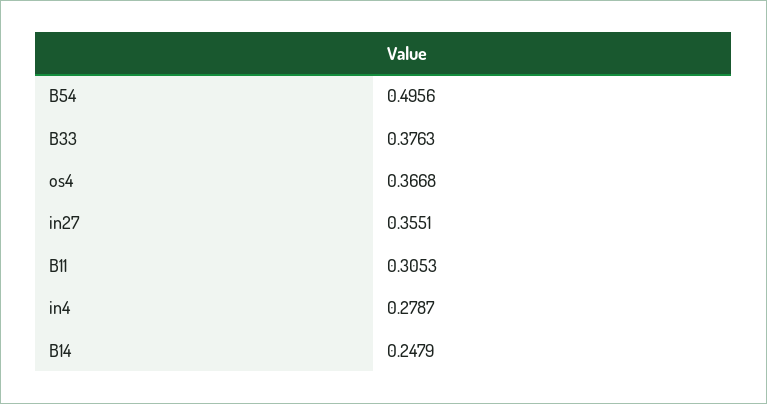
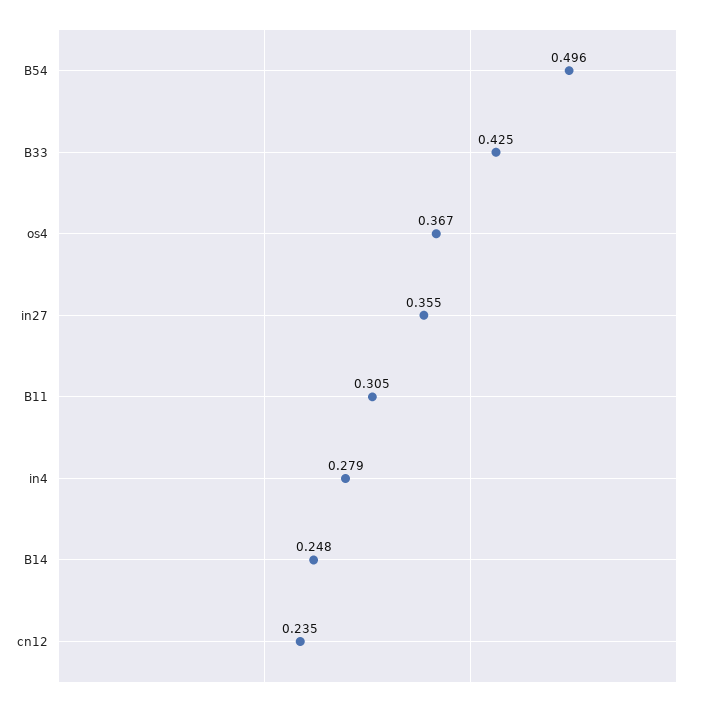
  {
    "B54": 0.4956,
-   "B33": 0.3763,
+   "B33": 0.425,
    "os4": 0.3668,
    "in27": 0.3551,
    "B11": 0.3053,
    "in4": 0.2787,
-   "B14": 0.2479
+   "B14": 0.2479,
+   "cn12": 0.235
  }

